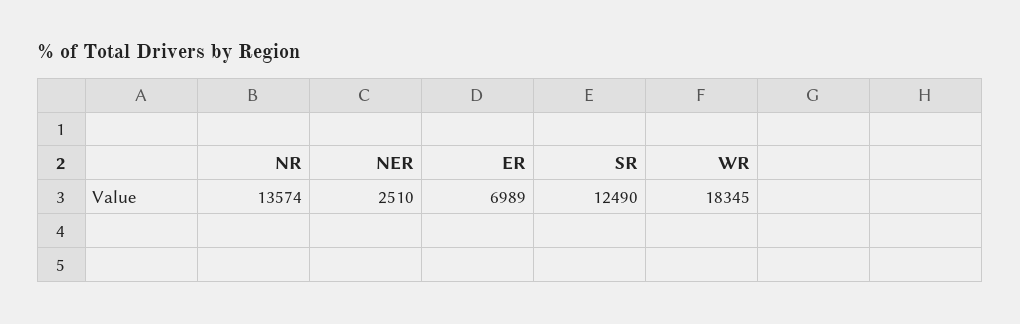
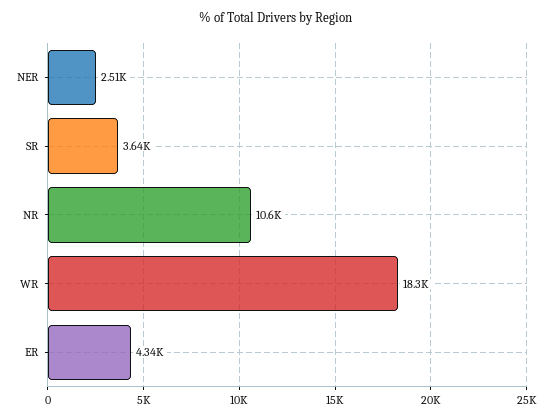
  {
-   "NR": 13574,
+   "NR": 10600,
    "NER": 2510,
-   "ER": 6989,
+   "ER": 4340,
-   "SR": 12490,
+   "SR": 3640,
    "WR": 18345
  }

